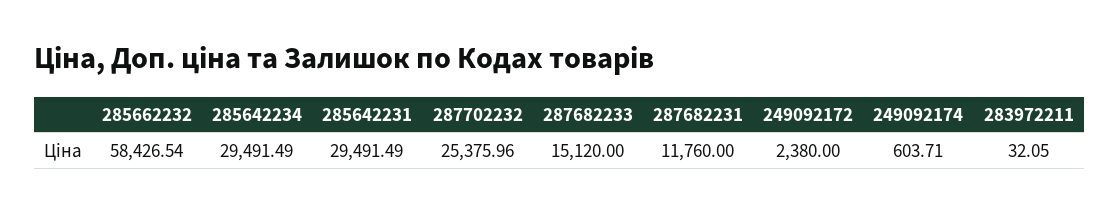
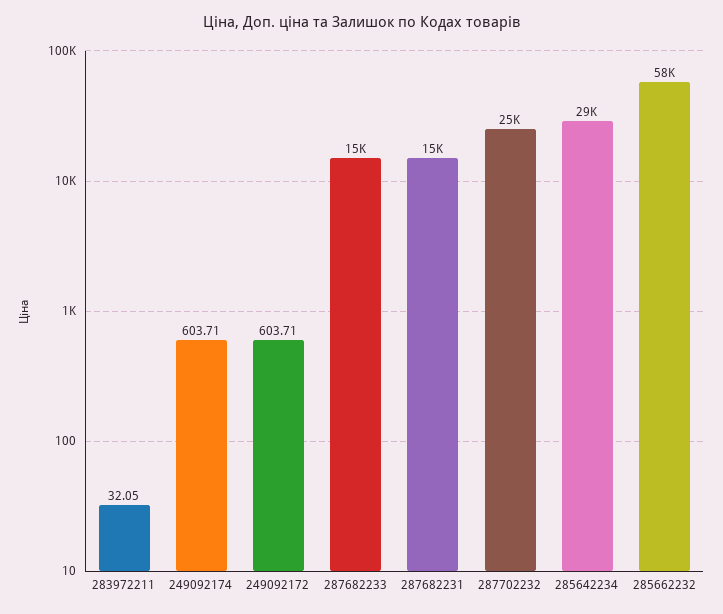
  {
    "285662232": 58426.54,
    "285642234": 29491.49,
-   "285642231": 29491.49,
    "287702232": 25375.96,
    "287682233": 15120,
-   "287682231": 11760,
+   "287682231": 15000,
-   "249092172": 2380,
+   "249092172": 603.71,
    "249092174": 603.71,
    "283972211": 32.05
  }

